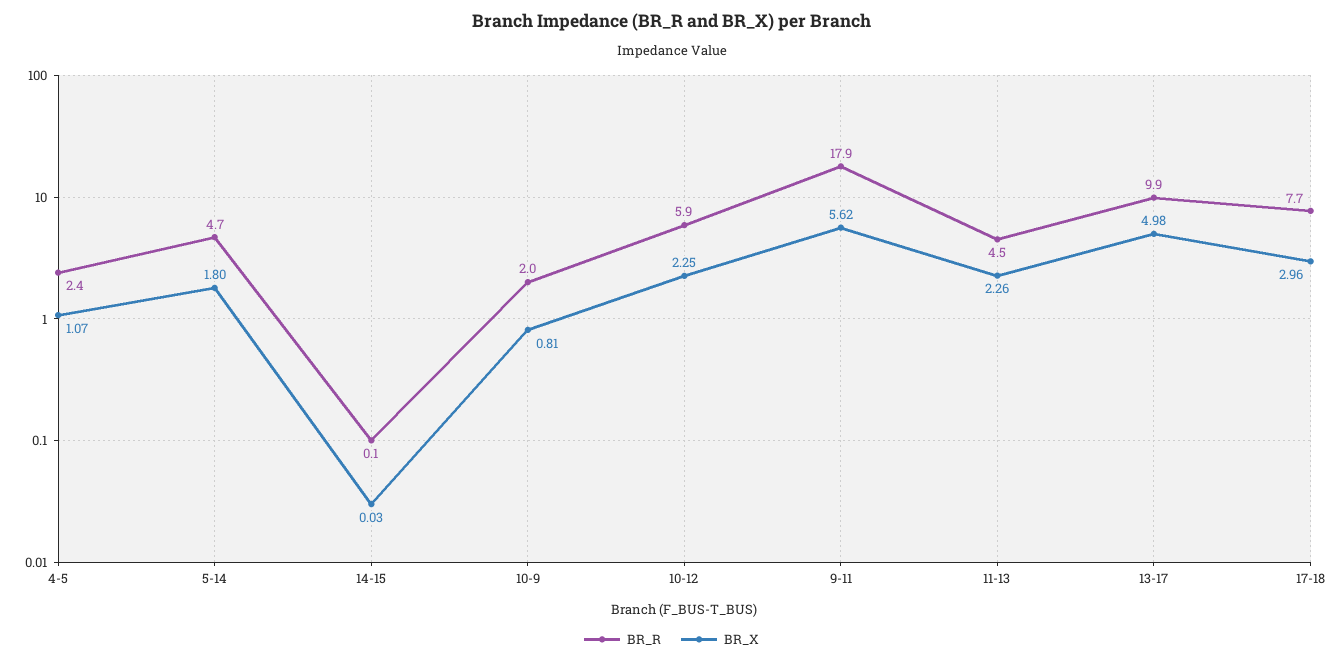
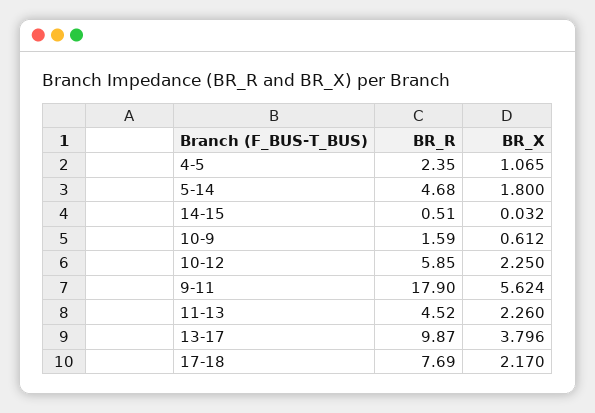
  {
    "BR_R": {
      "4-5": 2.35,
      "5-14": 4.68,
-     "14-15": 0.1,
+     "14-15": 0.51,
-     "10-9": 2,
+     "10-9": 1.59,
      "10-12": 5.85,
      "9-11": 17.9,
      "11-13": 4.52,
      "13-17": 9.87,
      "17-18": 7.69
    },
    "BR_X": {
      "4-5": 1.065,
      "5-14": 1.8,
      "14-15": 0.032,
-     "10-9": 0.81,
+     "10-9": 0.612,
      "10-12": 2.25,
      "9-11": 5.624,
      "11-13": 2.26,
-     "13-17": 4.98,
+     "13-17": 3.796,
-     "17-18": 2.96
+     "17-18": 2.17
    }
  }

